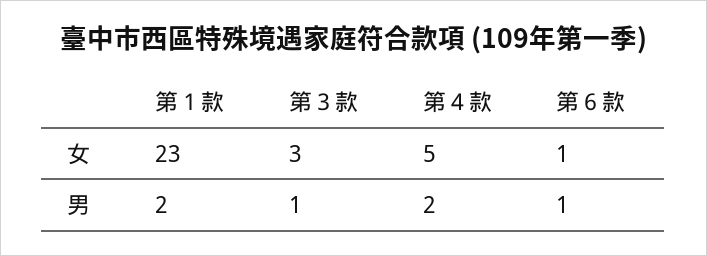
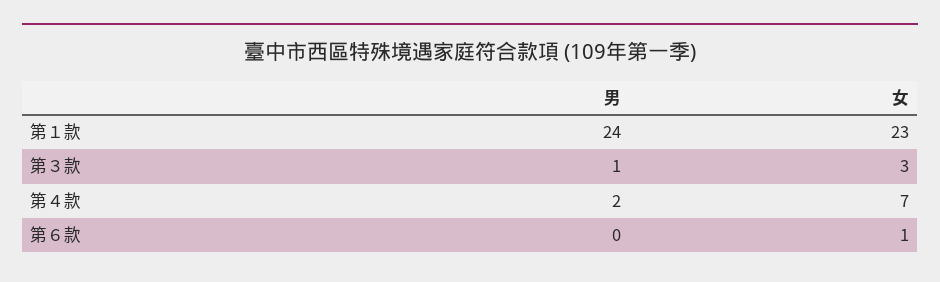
  {
    "第１款": {
      "女": 23,
-     "男": 2
+     "男": 24
    },
    "第３款": {
      "女": 3,
      "男": 1
    },
    "第４款": {
-     "女": 5,
+     "女": 7,
      "男": 2
    },
    "第６款": {
      "女": 1,
-     "男": 1
+     "男": 0
    }
  }

